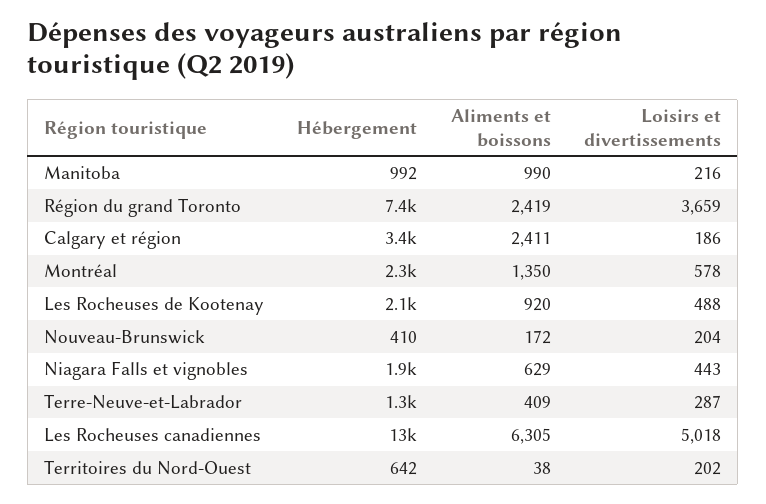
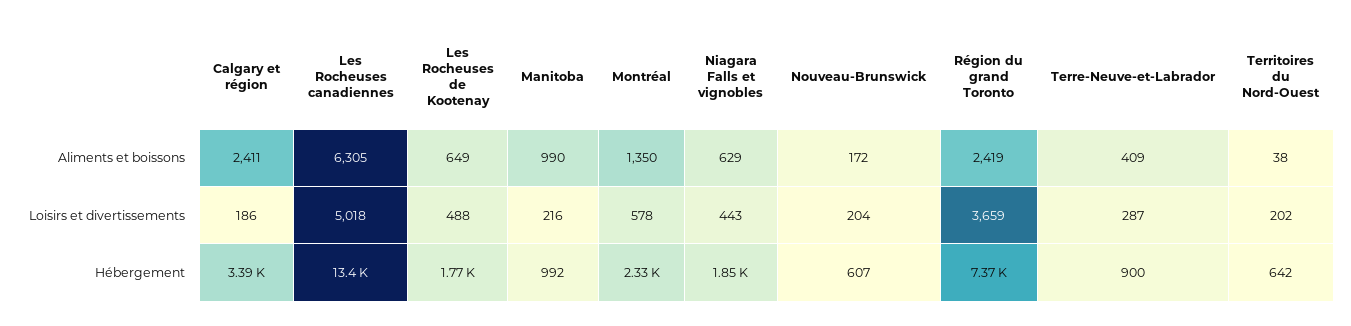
  {
    "Hébergement": {
      "Manitoba": 992,
      "Région du grand Toronto": 7370,
      "Calgary et région": 3390,
      "Montréal": 2330,
-     "Les Rocheuses de Kootenay": 2100,
+     "Les Rocheuses de Kootenay": 1770,
-     "Nouveau-Brunswick": 410,
+     "Nouveau-Brunswick": 607,
      "Niagara Falls et vignobles": 1850,
-     "Terre-Neuve-et-Labrador": 1300,
+     "Terre-Neuve-et-Labrador": 900,
      "Les Rocheuses canadiennes": 13400,
      "Territoires du Nord-Ouest": 642
    },
    "Aliments et boissons": {
      "Manitoba": 990,
      "Région du grand Toronto": 2419,
      "Calgary et région": 2411,
      "Montréal": 1350,
-     "Les Rocheuses de Kootenay": 920,
+     "Les Rocheuses de Kootenay": 649,
      "Nouveau-Brunswick": 172,
      "Niagara Falls et vignobles": 629,
      "Terre-Neuve-et-Labrador": 409,
      "Les Rocheuses canadiennes": 6305,
      "Territoires du Nord-Ouest": 38
    },
    "Loisirs et divertissements": {
      "Manitoba": 216,
      "Région du grand Toronto": 3659,
      "Calgary et région": 186,
      "Montréal": 578,
      "Les Rocheuses de Kootenay": 488,
      "Nouveau-Brunswick": 204,
      "Niagara Falls et vignobles": 443,
      "Terre-Neuve-et-Labrador": 287,
      "Les Rocheuses canadiennes": 5018,
      "Territoires du Nord-Ouest": 202
    }
  }

